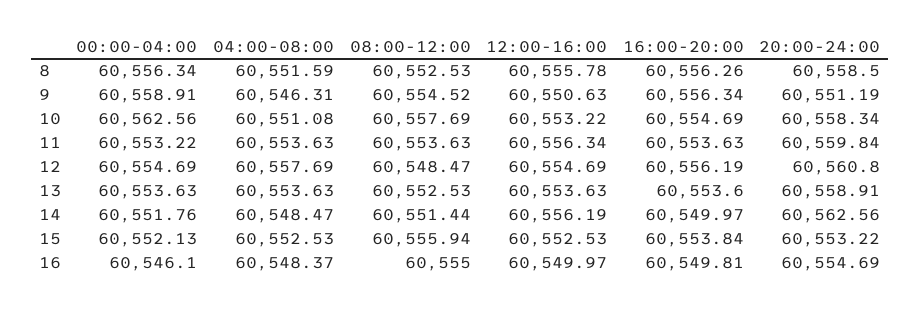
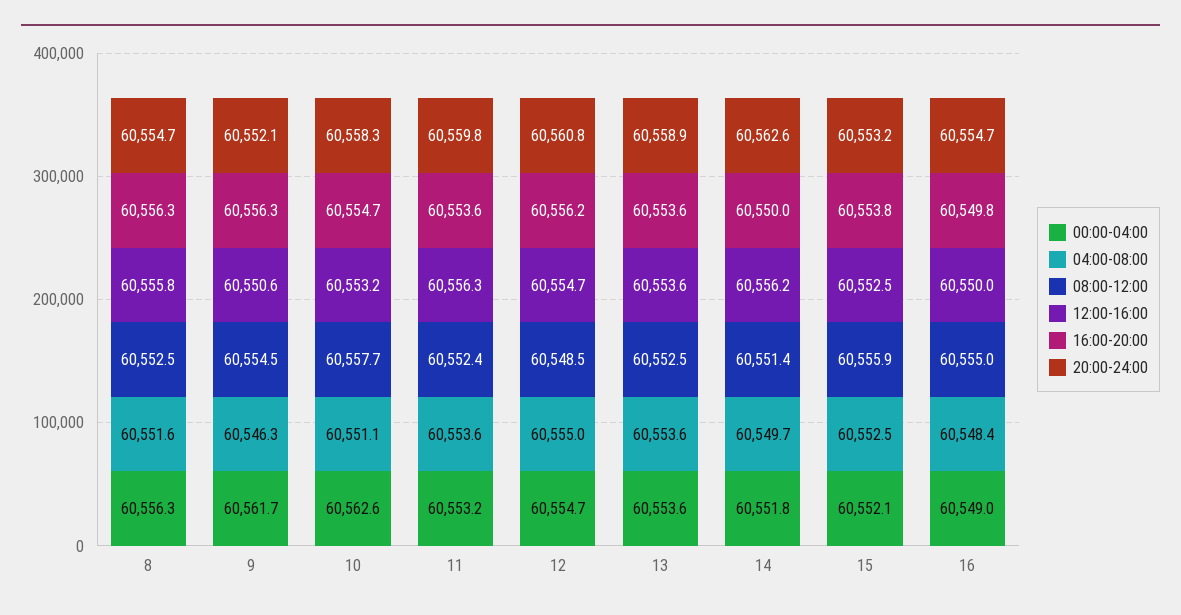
  {
    "00:00-04:00": {
      "8": 60556.34,
-     "9": 60558.91,
+     "9": 60561.7,
      "10": 60562.56,
      "11": 60553.22,
      "12": 60554.69,
      "13": 60553.63,
      "14": 60551.76,
      "15": 60552.13,
-     "16": 60546.1
+     "16": 60549
    },
    "04:00-08:00": {
      "8": 60551.59,
      "9": 60546.31,
      "10": 60551.08,
      "11": 60553.63,
-     "12": 60557.69,
+     "12": 60555,
      "13": 60553.63,
-     "14": 60548.47,
+     "14": 60549.7,
      "15": 60552.53,
      "16": 60548.37
    },
    "08:00-12:00": {
      "8": 60552.53,
      "9": 60554.52,
      "10": 60557.69,
-     "11": 60553.63,
+     "11": 60552.4,
      "12": 60548.47,
      "13": 60552.53,
      "14": 60551.44,
      "15": 60555.94,
      "16": 60555
    },
    "12:00-16:00": {
      "8": 60555.78,
      "9": 60550.63,
      "10": 60553.22,
      "11": 60556.34,
      "12": 60554.69,
      "13": 60553.63,
      "14": 60556.19,
      "15": 60552.53,
      "16": 60549.97
    },
    "16:00-20:00": {
      "8": 60556.26,
      "9": 60556.34,
      "10": 60554.69,
      "11": 60553.63,
      "12": 60556.19,
      "13": 60553.6,
      "14": 60549.97,
      "15": 60553.84,
      "16": 60549.81
    },
    "20:00-24:00": {
-     "8": 60558.5,
+     "8": 60554.7,
-     "9": 60551.19,
+     "9": 60552.1,
      "10": 60558.34,
      "11": 60559.84,
      "12": 60560.8,
      "13": 60558.91,
      "14": 60562.56,
      "15": 60553.22,
      "16": 60554.69
    }
  }

